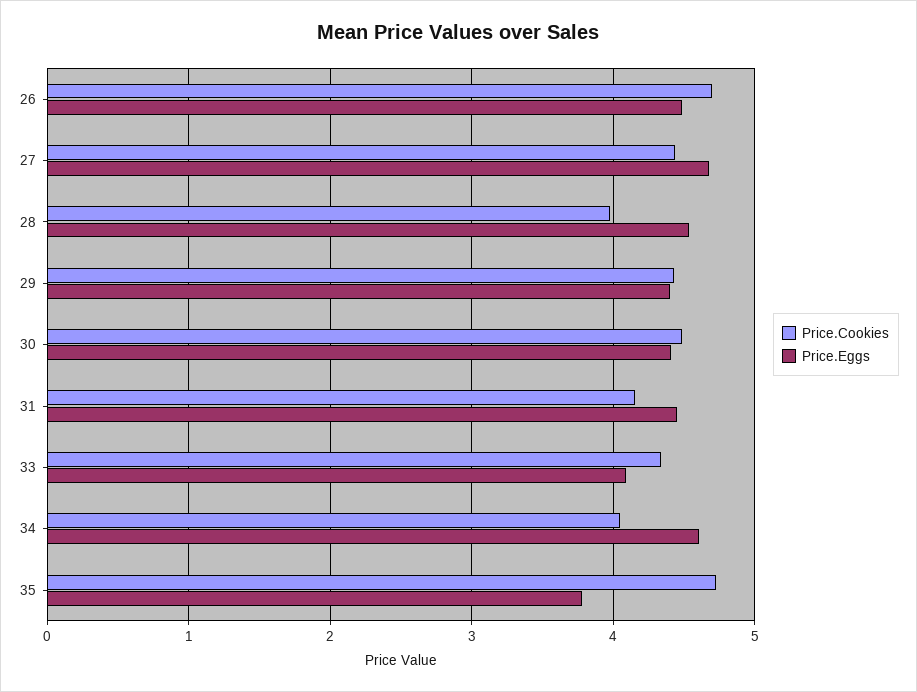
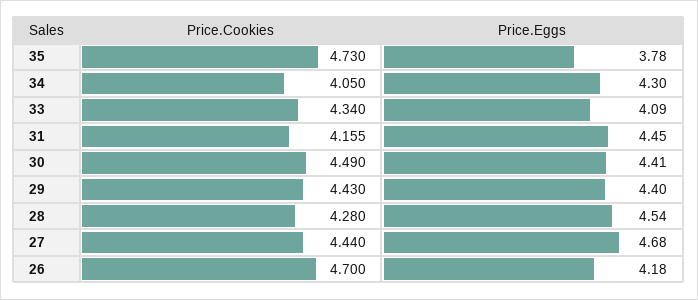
  {
    "Price.Cookies": {
      "26": 4.7,
      "27": 4.44,
-     "28": 4,
+     "28": 4.28,
      "29": 4.43,
      "30": 4.49,
      "31": 4.155,
      "33": 4.34,
      "34": 4.05,
      "35": 4.73
    },
    "Price.Eggs": {
-     "26": 4.5,
+     "26": 4.18,
      "27": 4.68,
      "28": 4.54,
      "29": 4.4,
      "30": 4.41,
      "31": 4.45,
      "33": 4.09,
-     "34": 4.6,
+     "34": 4.3,
      "35": 3.78
    }
  }

